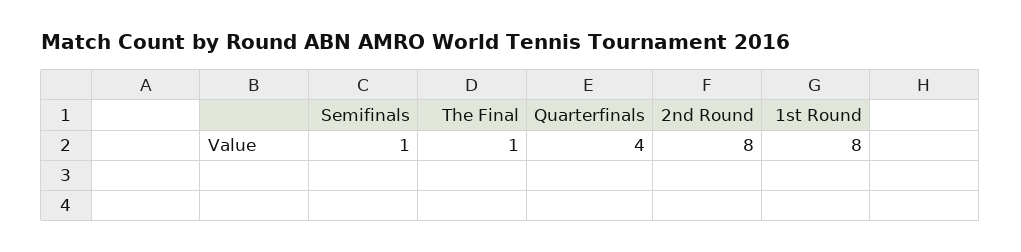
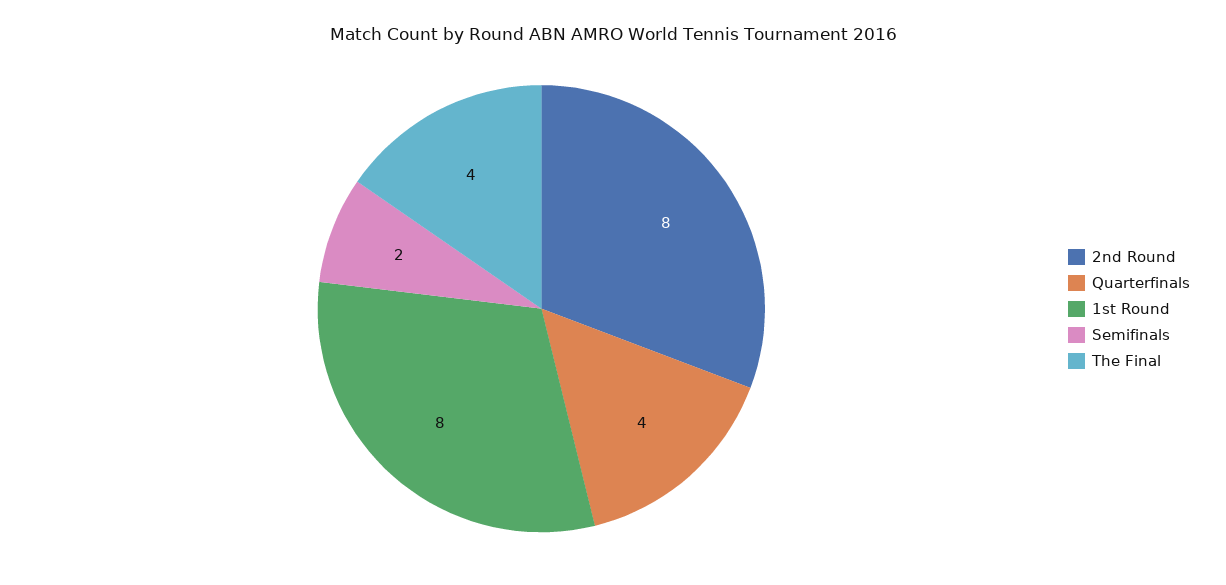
  {
-   "Semifinals": 1,
+   "Semifinals": 2,
-   "The Final": 1,
+   "The Final": 4,
    "Quarterfinals": 4,
    "2nd Round": 8,
    "1st Round": 8
  }

